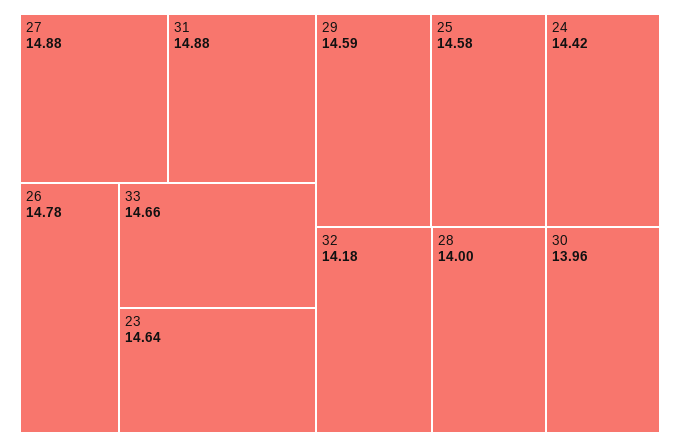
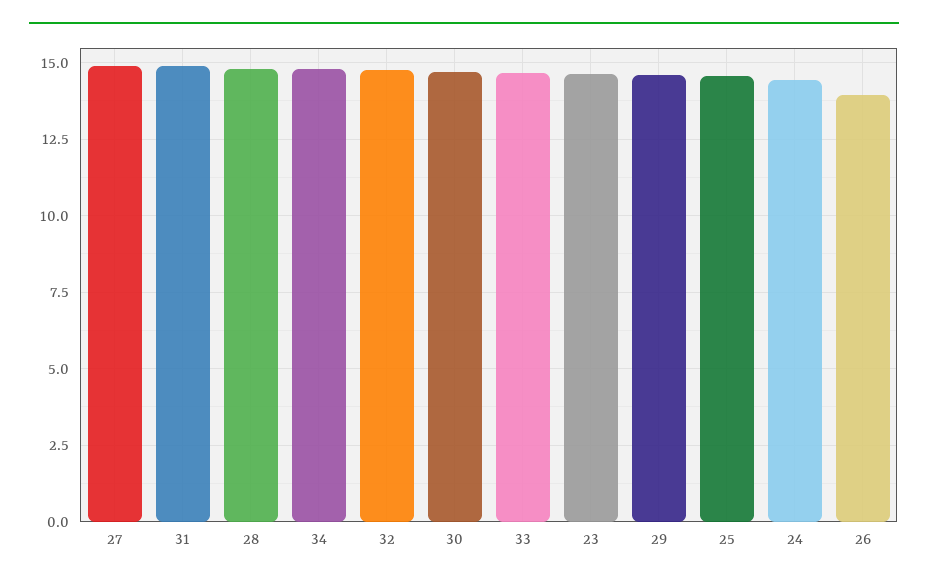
  {
    "27": 14.88,
    "31": 14.88,
-   "26": 14.78,
+   "26": 14,
    "33": 14.66,
    "23": 14.64,
    "29": 14.59,
    "25": 14.58,
    "24": 14.42,
-   "32": 14.18,
+   "32": 14.75,
-   "28": 14,
+   "28": 14.75,
-   "30": 13.96
+   "30": 14.75,
+   "34": 14.75
  }

